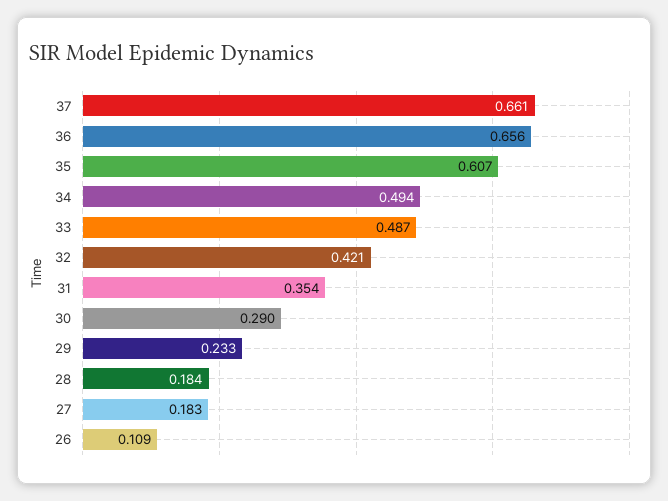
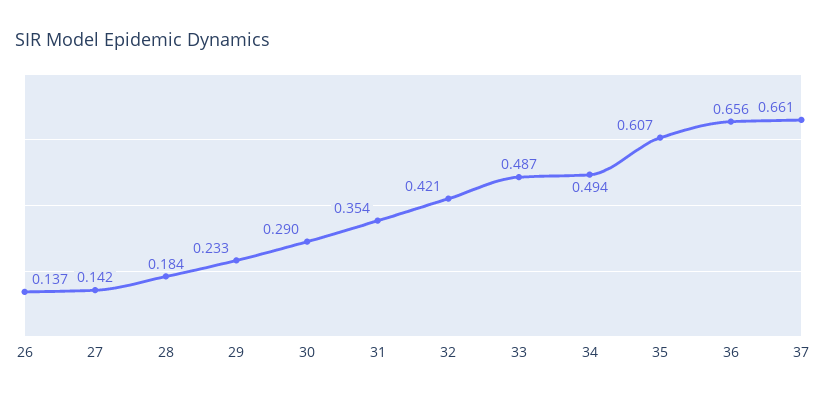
  {
    "37": 0.661,
    "36": 0.656,
    "35": 0.607,
    "34": 0.494,
    "33": 0.487,
    "32": 0.421,
    "31": 0.354,
    "30": 0.29,
    "29": 0.233,
    "28": 0.184,
-   "27": 0.183,
+   "27": 0.142,
-   "26": 0.109
+   "26": 0.137
  }

